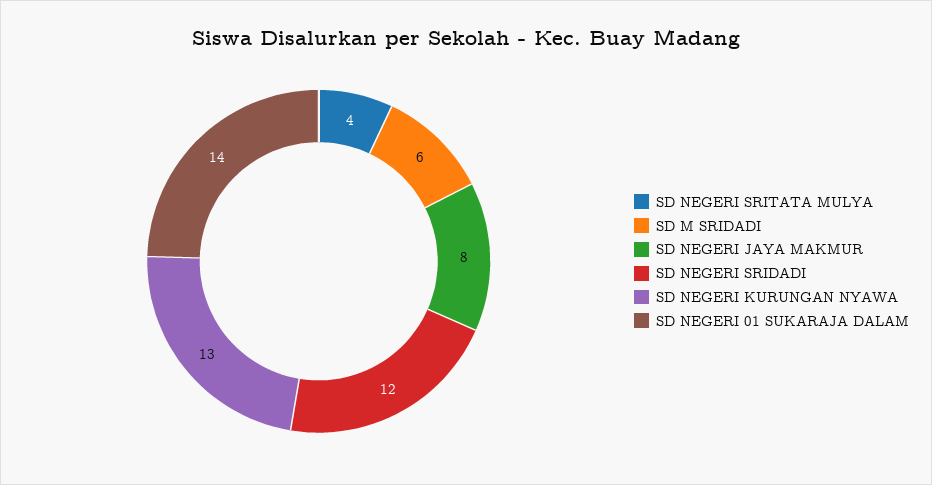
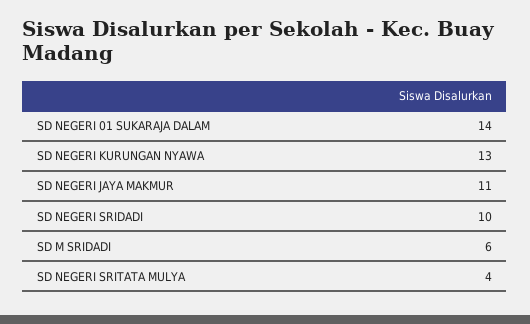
  {
    "SD NEGERI SRITATA MULYA": 4,
    "SD M SRIDADI": 6,
-   "SD NEGERI JAYA MAKMUR": 8,
+   "SD NEGERI JAYA MAKMUR": 11,
-   "SD NEGERI SRIDADI": 12,
+   "SD NEGERI SRIDADI": 10,
    "SD NEGERI KURUNGAN NYAWA": 13,
    "SD NEGERI 01 SUKARAJA DALAM": 14
  }

